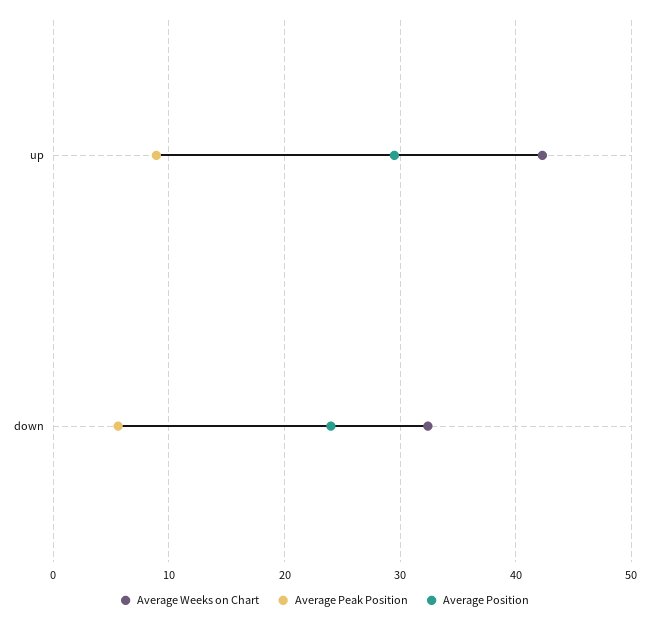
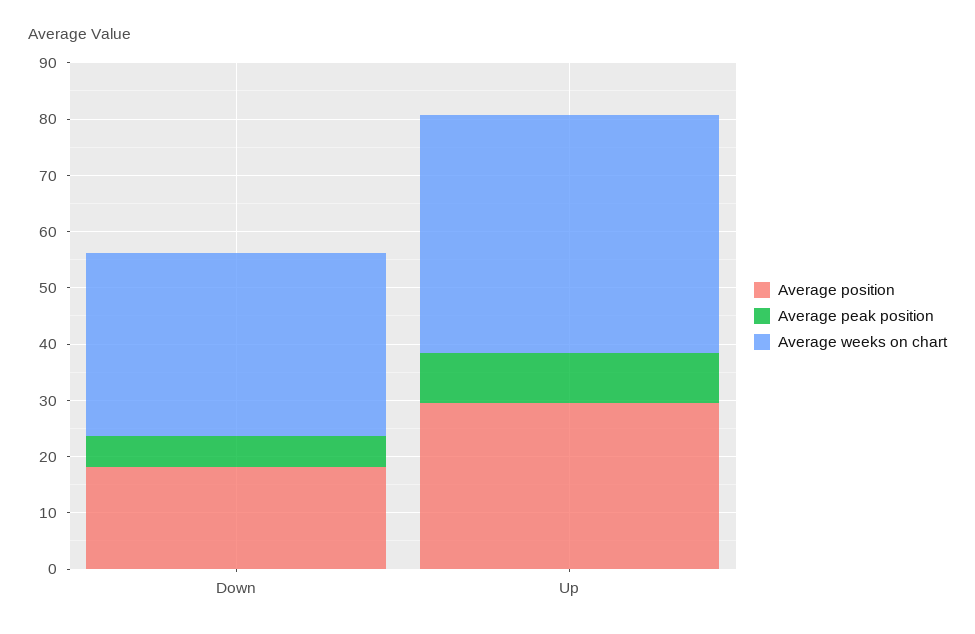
  {
    "Average Weeks on Chart": {
      "up": 42,
      "down": 32
    },
    "Average Peak Position": {
      "up": 9,
      "down": 6
    },
    "Average Position": {
      "up": 30,
-     "down": 24
+     "down": 18
    }
  }

